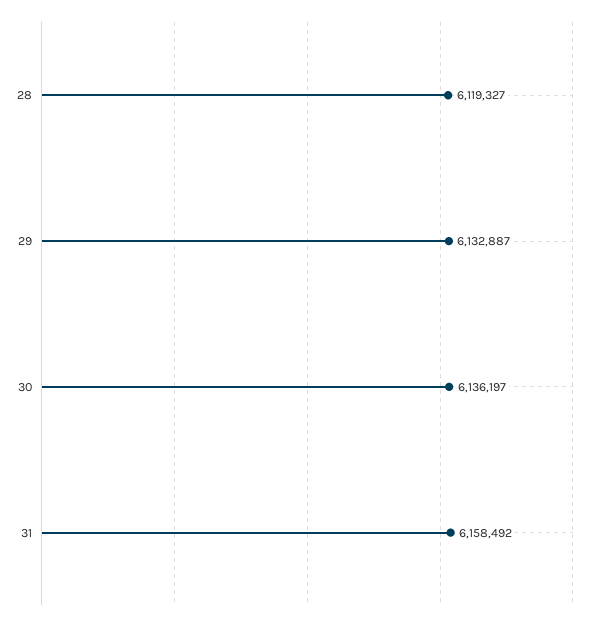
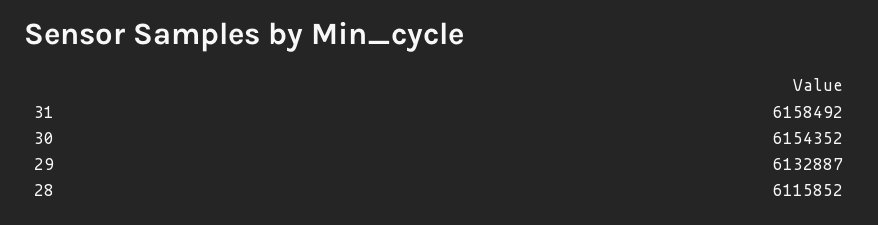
  {
-   "28": 6119327,
+   "28": 6115852,
    "29": 6132887,
-   "30": 6136197,
+   "30": 6154352,
    "31": 6158492
  }

